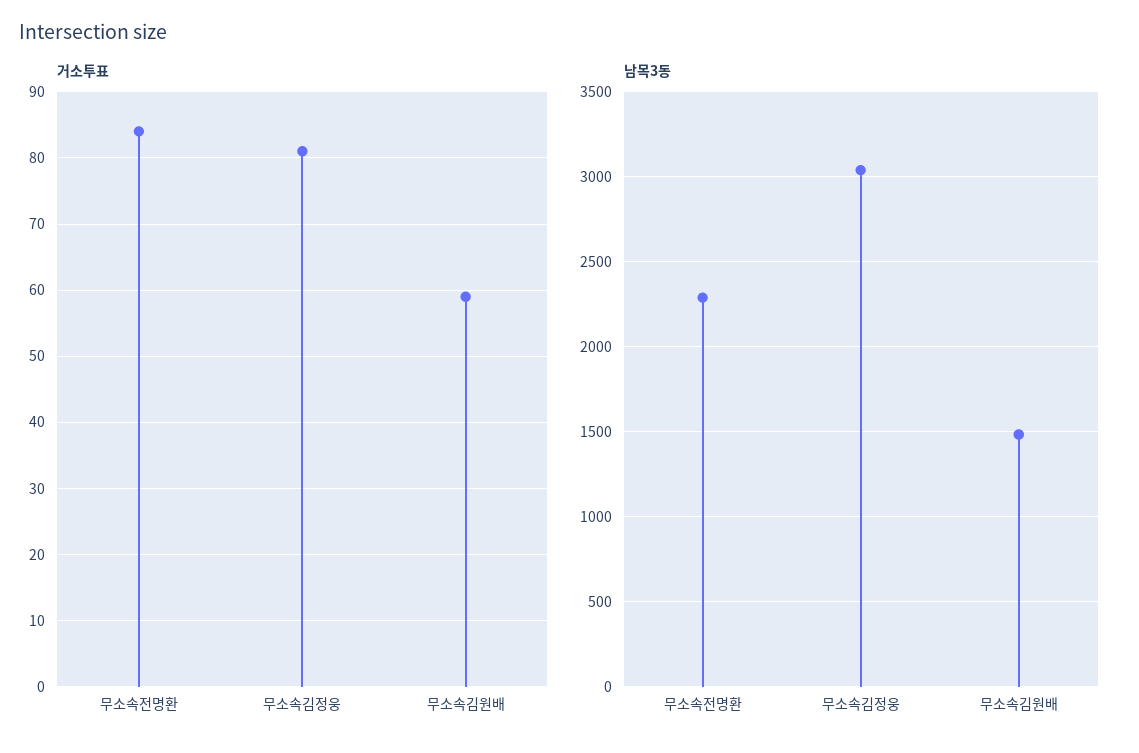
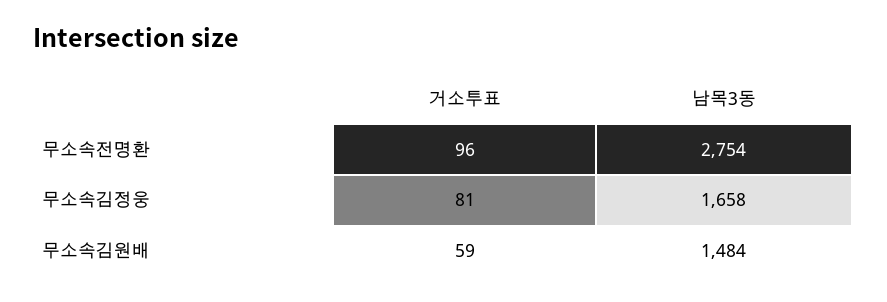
  {
    "거소투표": {
-     "무소속전명환": 84,
+     "무소속전명환": 96,
      "무소속김정웅": 81,
      "무소속김원배": 59
    },
    "남목3동": {
-     "무소속전명환": 2300,
+     "무소속전명환": 2754,
-     "무소속김정웅": 3050,
+     "무소속김정웅": 1658,
      "무소속김원배": 1484
    }
  }

